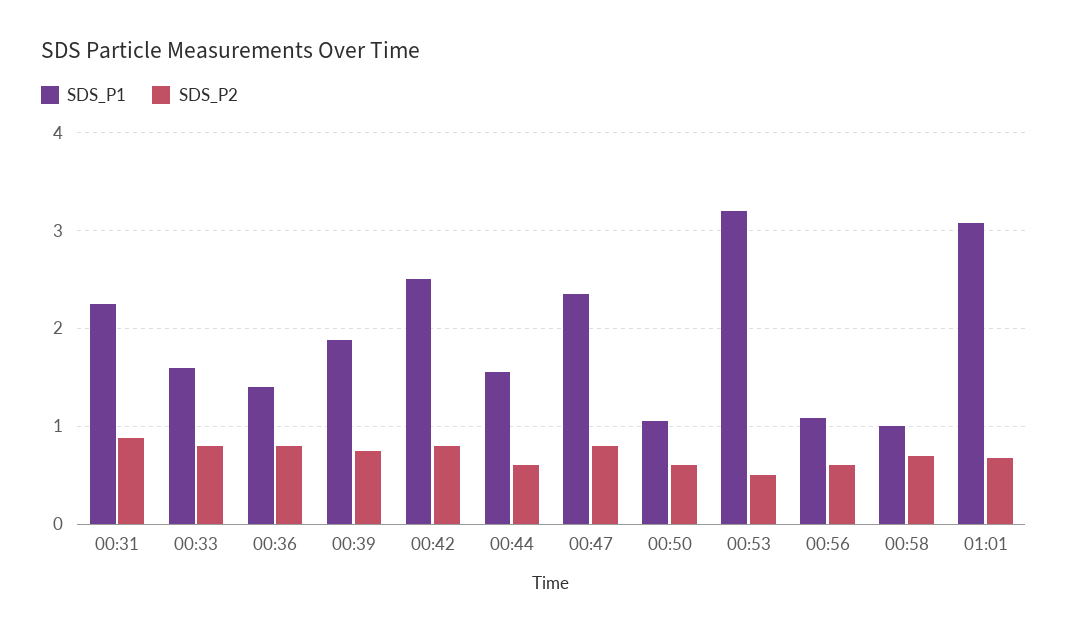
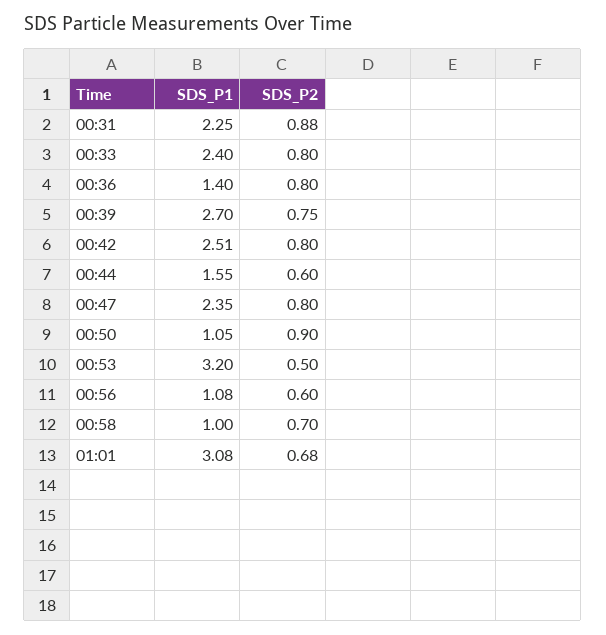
  {
    "SDS_P1": {
      "00:31": 2.25,
-     "00:33": 1.6,
+     "00:33": 2.4,
      "00:36": 1.4,
-     "00:39": 1.9,
+     "00:39": 2.7,
      "00:42": 2.51,
      "00:44": 1.55,
      "00:47": 2.35,
      "00:50": 1.05,
      "00:53": 3.2,
      "00:56": 1.08,
      "00:58": 1,
      "01:01": 3.08
    },
    "SDS_P2": {
      "00:31": 0.88,
      "00:33": 0.8,
      "00:36": 0.8,
      "00:39": 0.75,
      "00:42": 0.8,
      "00:44": 0.6,
      "00:47": 0.8,
-     "00:50": 0.6,
+     "00:50": 0.9,
      "00:53": 0.5,
      "00:56": 0.6,
      "00:58": 0.7,
      "01:01": 0.68
    }
  }

